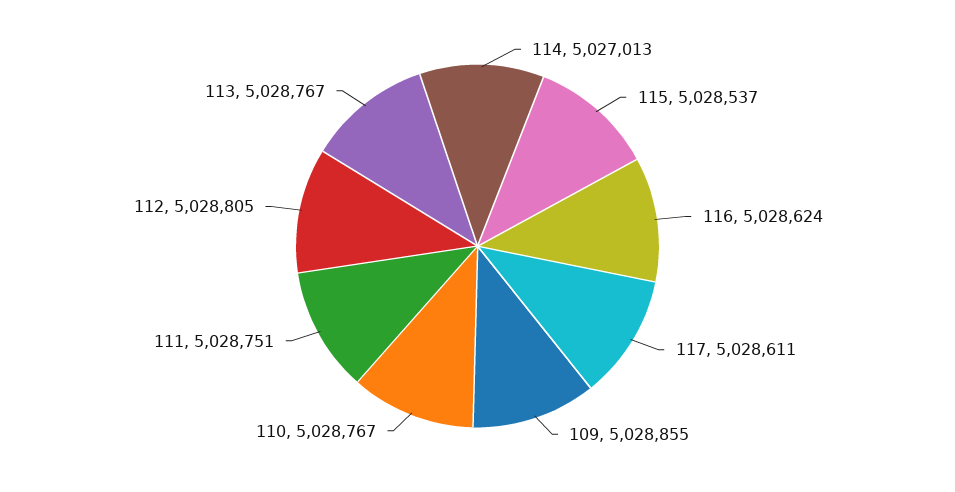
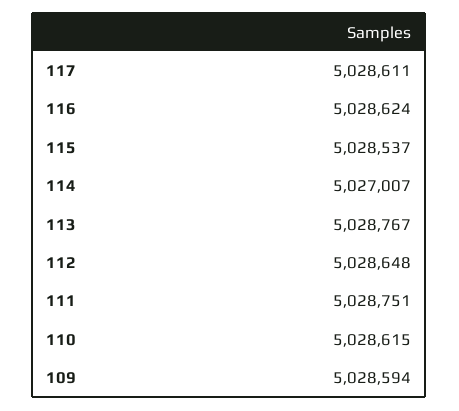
  {
-   "114": 5027013,
+   "114": 5027007,
    "115": 5028537,
    "116": 5028624,
    "117": 5028611,
-   "109": 5028855,
+   "109": 5028594,
-   "110": 5028767,
+   "110": 5028615,
    "111": 5028751,
-   "112": 5028805,
+   "112": 5028648,
    "113": 5028767
  }

